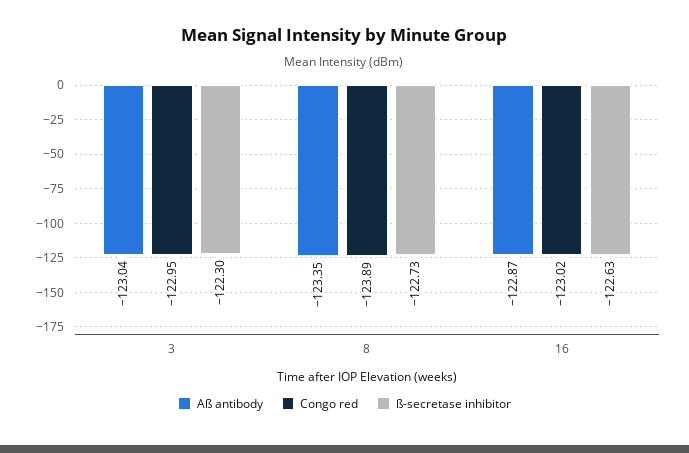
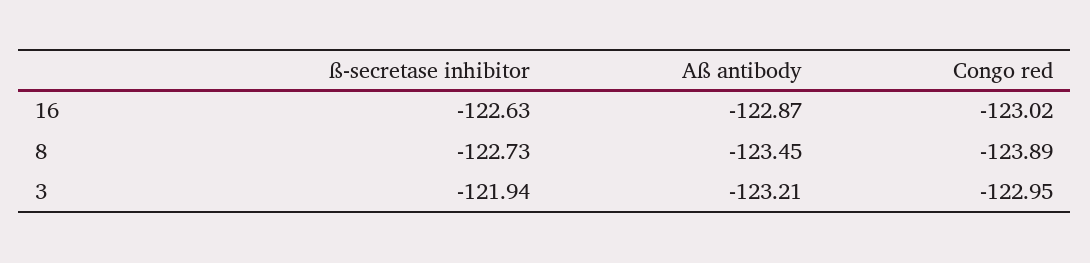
  {
    "Aß antibody": {
-     "3": -123.04,
+     "3": -123.21,
-     "8": -123.35,
+     "8": -123.45,
      "16": -122.87
    },
    "Congo red": {
      "3": -122.95,
      "8": -123.89,
      "16": -123.02
    },
    "ß-secretase inhibitor": {
-     "3": -122.3,
+     "3": -121.94,
      "8": -122.73,
      "16": -122.63
    }
  }

